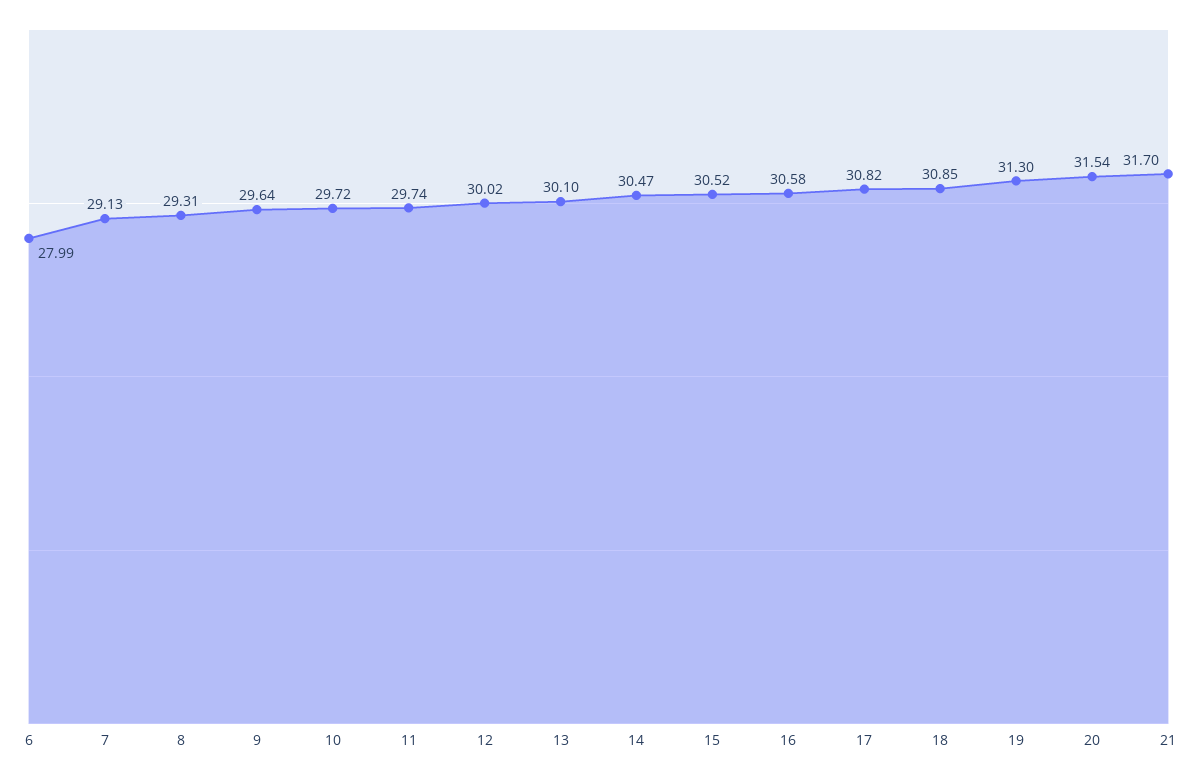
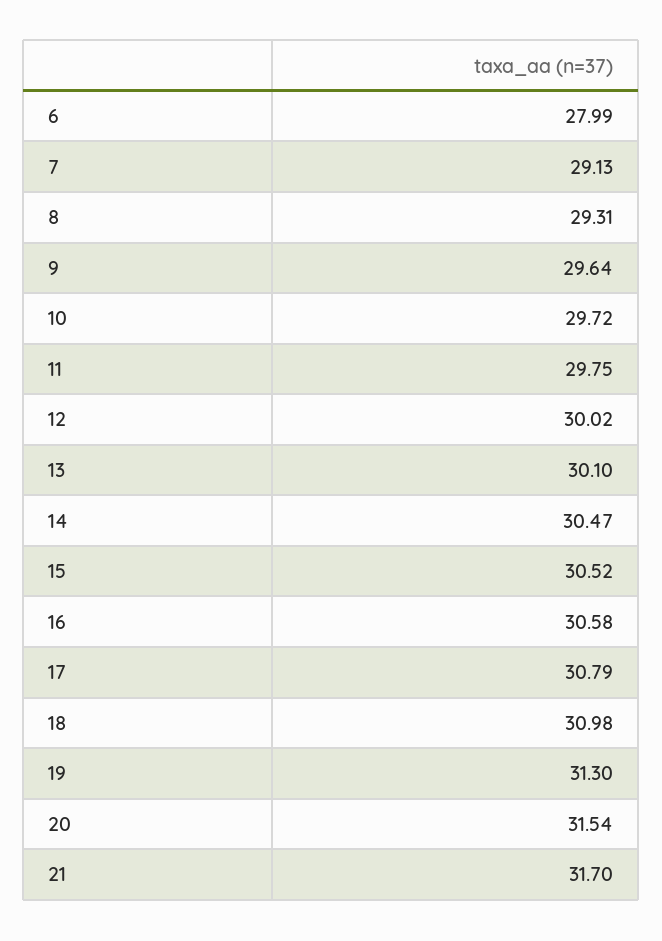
  {
    "6": 27.99,
    "7": 29.13,
    "8": 29.31,
    "9": 29.64,
    "10": 29.72,
-   "11": 29.74,
+   "11": 29.75,
    "12": 30.02,
    "13": 30.1,
    "14": 30.47,
    "15": 30.52,
    "16": 30.58,
-   "17": 30.82,
+   "17": 30.79,
-   "18": 30.85,
+   "18": 30.98,
    "19": 31.3,
    "20": 31.54,
    "21": 31.7
  }

